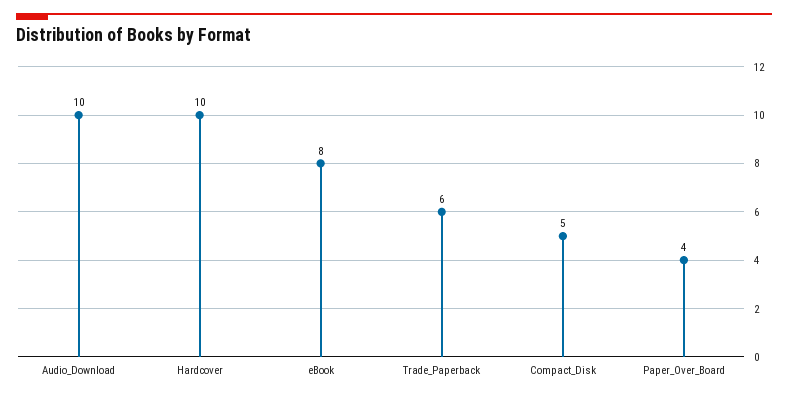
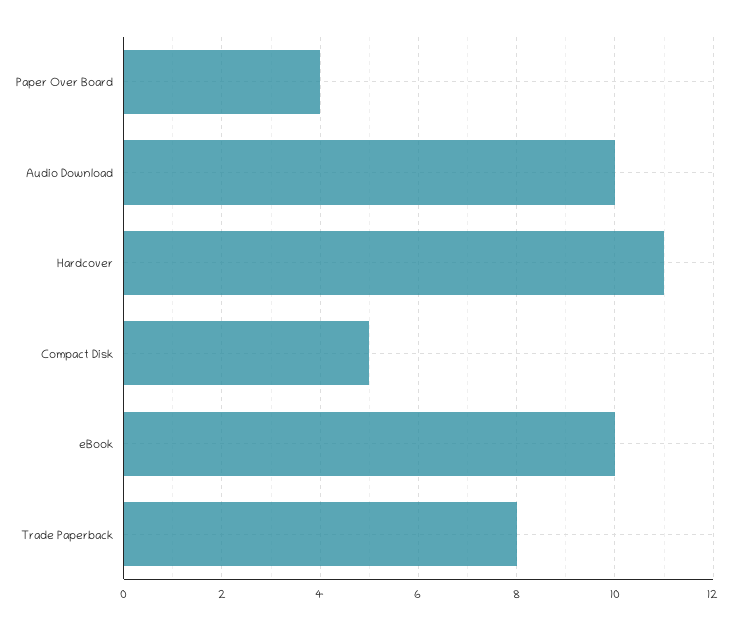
  {
    "Audio_Download": 10,
-   "Hardcover": 10,
+   "Hardcover": 11,
-   "eBook": 8,
+   "eBook": 10,
-   "Trade_Paperback": 6,
+   "Trade_Paperback": 8,
    "Compact_Disk": 5,
    "Paper_Over_Board": 4
  }

